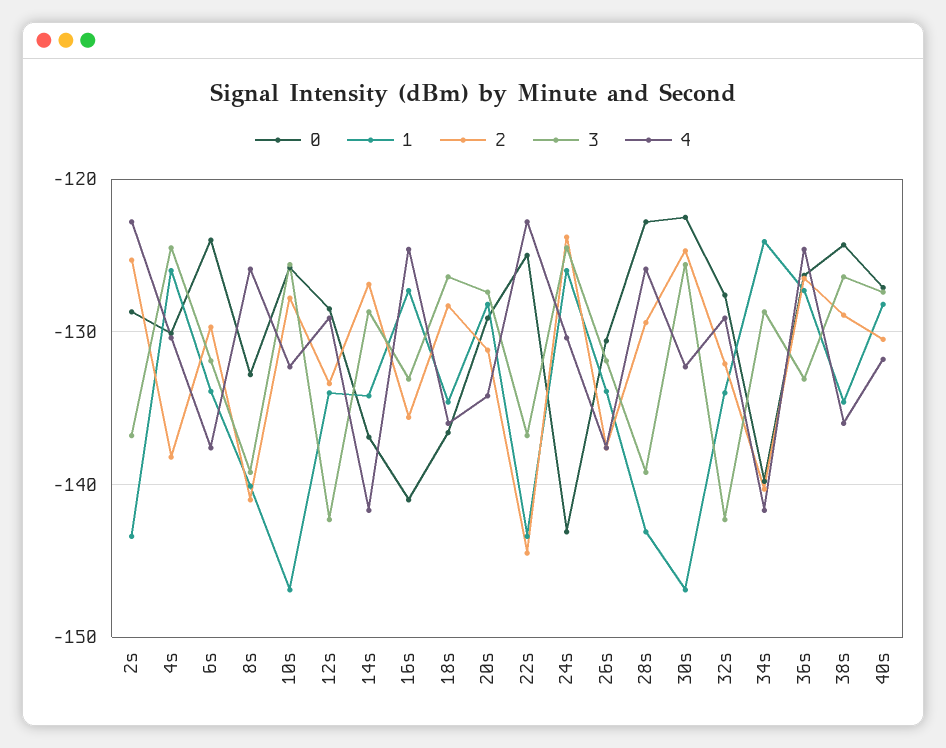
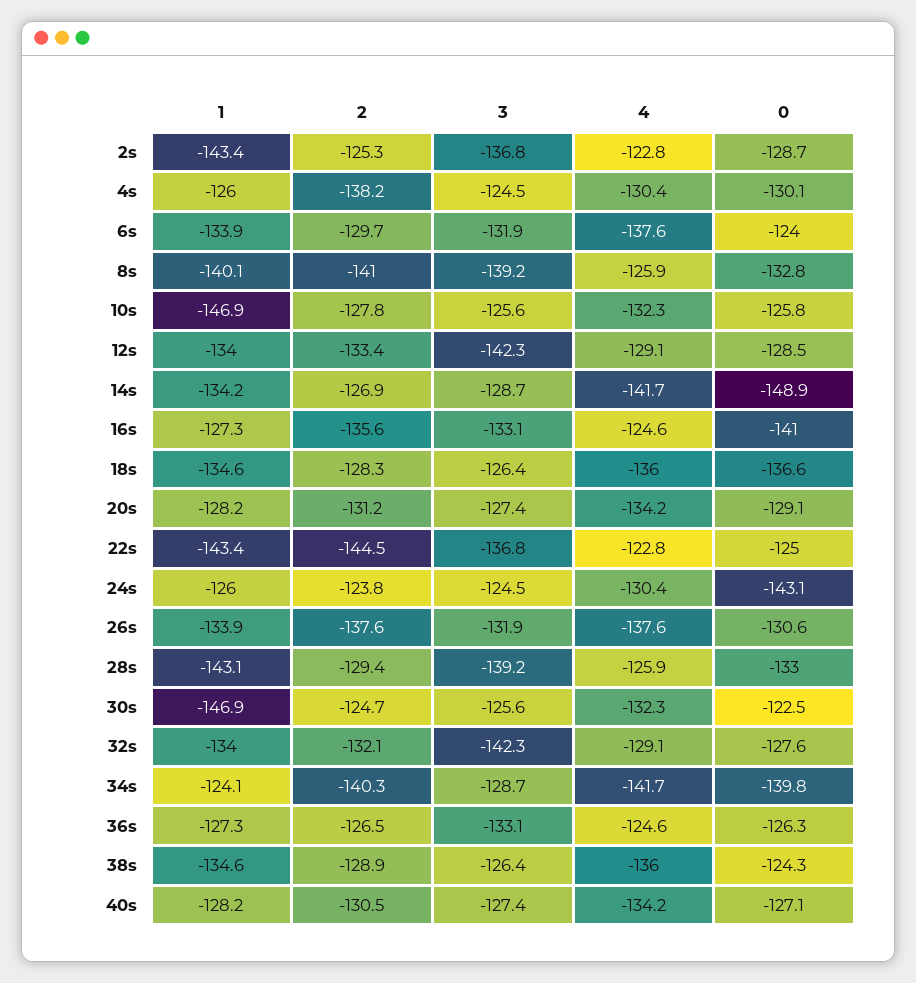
  {
    "0": {
      "2s": -128.7,
      "4s": -130.1,
      "6s": -124,
      "8s": -132.8,
      "10s": -125.8,
      "12s": -128.5,
-     "14s": -137,
+     "14s": -148.9,
      "16s": -141,
      "18s": -136.6,
      "20s": -129.1,
      "22s": -125,
      "24s": -143.1,
      "26s": -130.6,
-     "28s": -123,
+     "28s": -133,
      "30s": -122.5,
      "32s": -127.6,
      "34s": -139.8,
      "36s": -126.3,
      "38s": -124.3,
      "40s": -127.1
    },
    "1": {
      "2s": -143.4,
      "4s": -126,
      "6s": -133.9,
      "8s": -140.1,
      "10s": -146.9,
      "12s": -134,
      "14s": -134.2,
      "16s": -127.3,
      "18s": -134.6,
      "20s": -128.2,
      "22s": -143.4,
      "24s": -126,
      "26s": -133.9,
      "28s": -143.1,
      "30s": -146.9,
      "32s": -134,
      "34s": -124.1,
      "36s": -127.3,
      "38s": -134.6,
      "40s": -128.2
    },
    "2": {
      "2s": -125.3,
      "4s": -138.2,
      "6s": -129.7,
      "8s": -141,
      "10s": -127.8,
      "12s": -133.4,
      "14s": -126.9,
      "16s": -135.6,
      "18s": -128.3,
      "20s": -131.2,
      "22s": -144.5,
      "24s": -123.8,
      "26s": -137.6,
      "28s": -129.4,
      "30s": -124.7,
      "32s": -132.1,
      "34s": -140.3,
      "36s": -126.5,
      "38s": -128.9,
      "40s": -130.5
    },
    "3": {
      "2s": -136.8,
      "4s": -124.5,
      "6s": -131.9,
      "8s": -139.2,
      "10s": -125.6,
      "12s": -142.3,
      "14s": -128.7,
      "16s": -133.1,
      "18s": -126.4,
      "20s": -127.4,
      "22s": -136.8,
      "24s": -124.5,
      "26s": -131.9,
      "28s": -139.2,
      "30s": -125.6,
      "32s": -142.3,
      "34s": -128.7,
      "36s": -133.1,
      "38s": -126.4,
      "40s": -127.4
    },
    "4": {
      "2s": -122.8,
      "4s": -130.4,
      "6s": -137.6,
      "8s": -125.9,
      "10s": -132.3,
      "12s": -129.1,
      "14s": -141.7,
      "16s": -124.6,
      "18s": -136,
      "20s": -134.2,
      "22s": -122.8,
      "24s": -130.4,
      "26s": -137.6,
      "28s": -125.9,
      "30s": -132.3,
      "32s": -129.1,
      "34s": -141.7,
      "36s": -124.6,
      "38s": -136,
-     "40s": -132
+     "40s": -134.2
    }
  }

